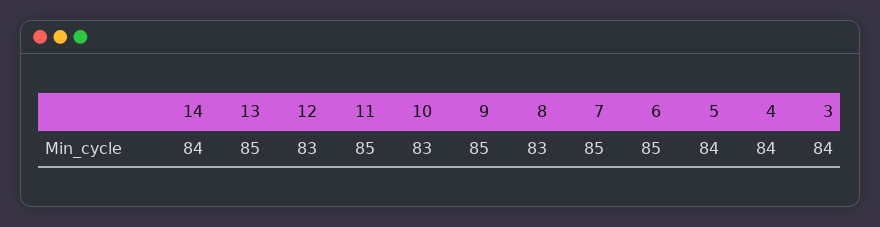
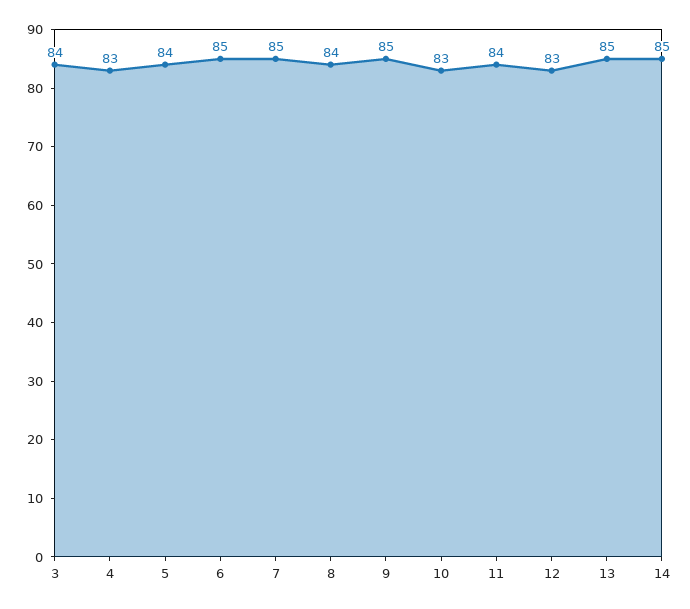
  {
-   "14": 84,
+   "14": 85,
    "13": 85,
    "12": 83,
-   "11": 85,
+   "11": 84,
    "10": 83,
    "9": 85,
-   "8": 83,
+   "8": 84,
    "7": 85,
    "6": 85,
    "5": 84,
-   "4": 84,
+   "4": 83,
    "3": 84
  }

